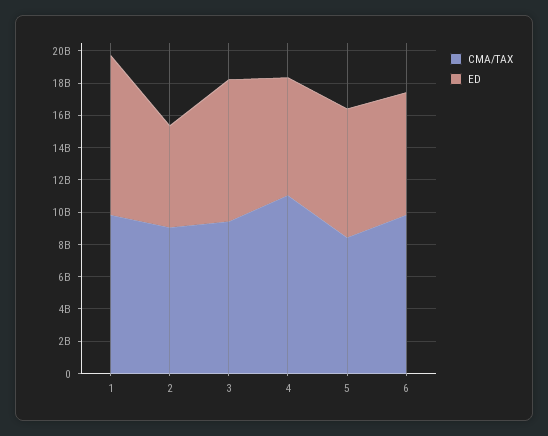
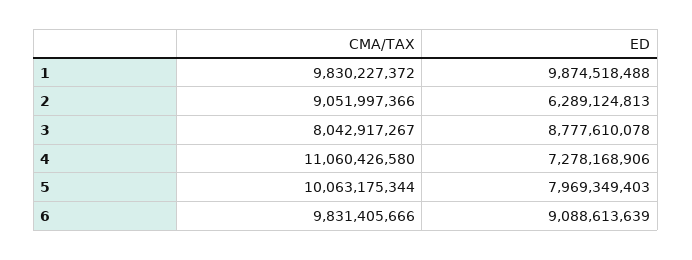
  {
    "CMA/TAX": {
      "1": 9830227372,
      "2": 9051997366,
-     "3": 9500000000,
+     "3": 8042917267,
      "4": 11060426580,
-     "5": 8500000000,
+     "5": 10063175344,
      "6": 9831405666
    },
    "ED": {
      "1": 9874518488,
      "2": 6289124813,
      "3": 8777610078,
      "4": 7278168906,
      "5": 7969349403,
-     "6": 7500000000
+     "6": 9088613639
    }
  }

